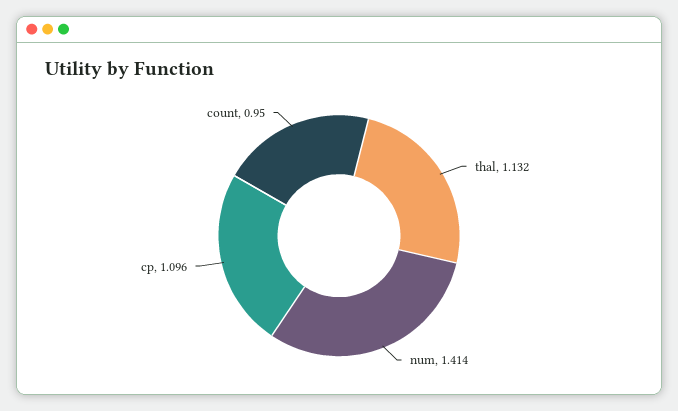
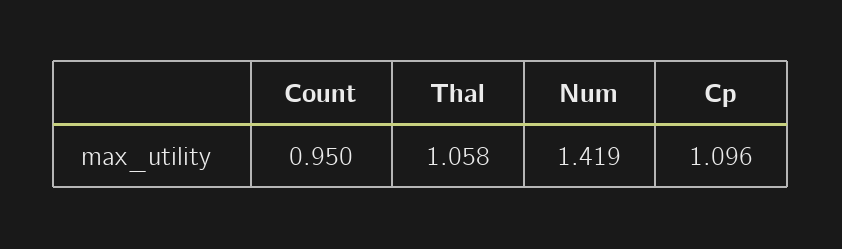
  {
-   "thal": 1.132,
+   "thal": 1.058,
-   "num": 1.414,
+   "num": 1.419,
    "cp": 1.096,
    "count": 0.95
  }

